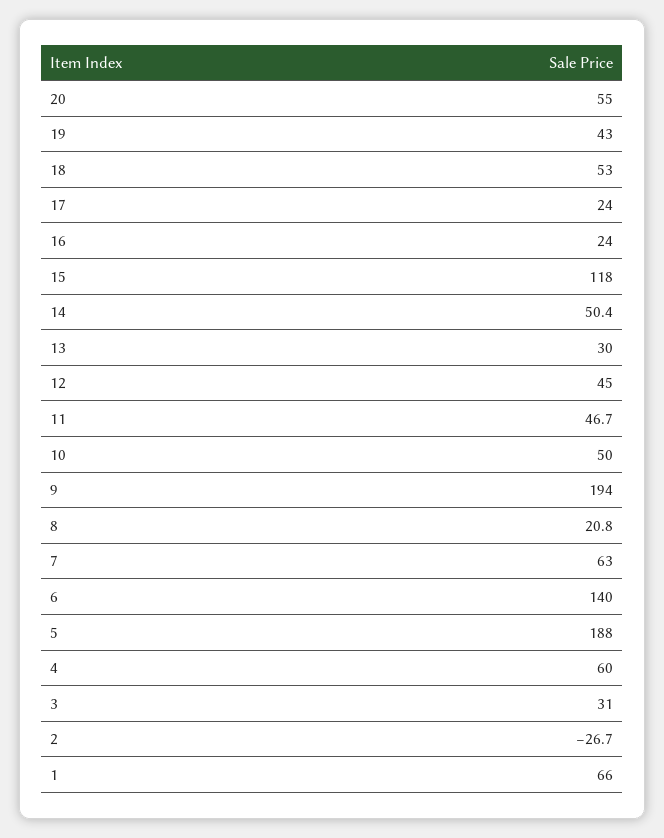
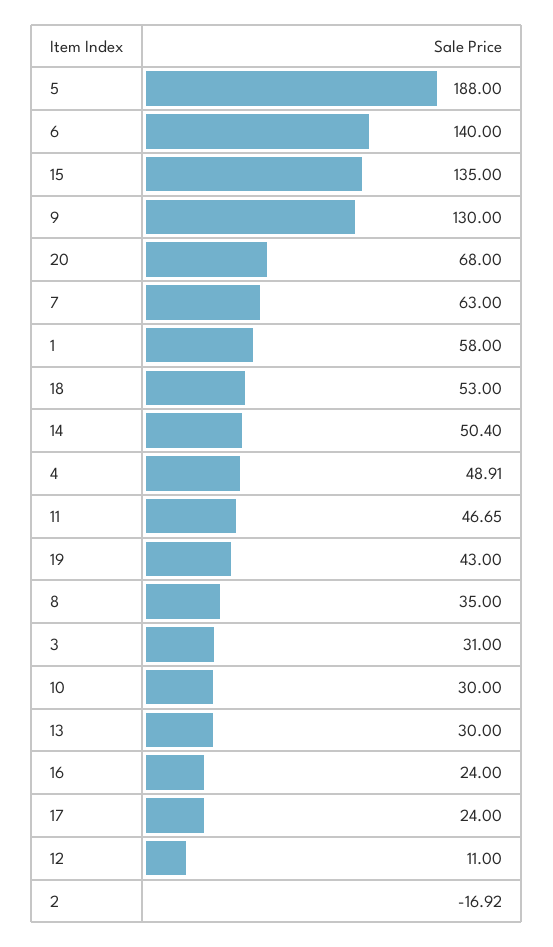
  {
-   "20": 55,
+   "20": 68,
    "19": 43,
    "18": 53,
    "17": 24,
    "16": 24,
-   "15": 118,
+   "15": 135,
    "14": 50.4,
    "13": 30,
-   "12": 45,
+   "12": 11,
    "11": 46.65,
-   "10": 50,
+   "10": 30,
-   "9": 194,
+   "9": 130,
-   "8": 20.8,
+   "8": 35,
    "7": 63,
    "6": 140,
    "5": 188,
-   "4": 60,
+   "4": 48.91,
    "3": 31,
-   "2": -26.7,
+   "2": -16.92,
-   "1": 66
+   "1": 58
  }

